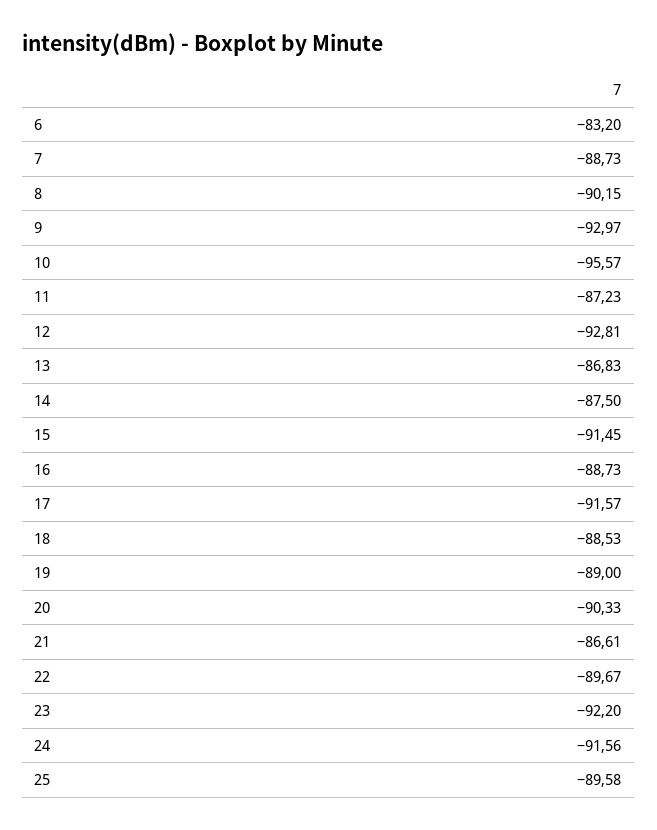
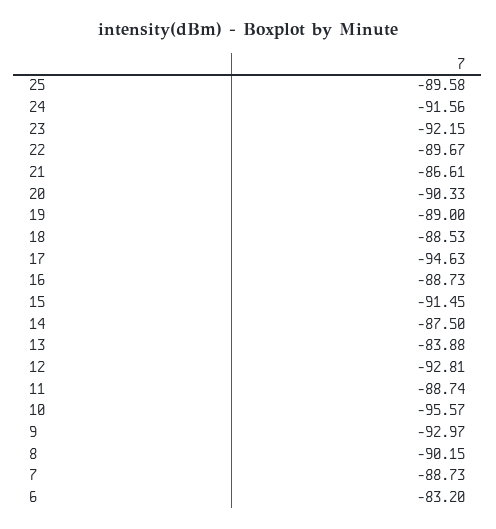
  {
    "6": -83.2,
    "7": -88.73,
    "8": -90.15,
    "9": -92.97,
    "10": -95.57,
-   "11": -87.23,
+   "11": -88.74,
    "12": -92.81,
-   "13": -86.83,
+   "13": -83.88,
    "14": -87.5,
    "15": -91.45,
    "16": -88.73,
-   "17": -91.57,
+   "17": -94.63,
    "18": -88.53,
    "19": -89,
    "20": -90.33,
    "21": -86.61,
    "22": -89.67,
-   "23": -92.2,
+   "23": -92.15,
    "24": -91.56,
    "25": -89.58
  }

